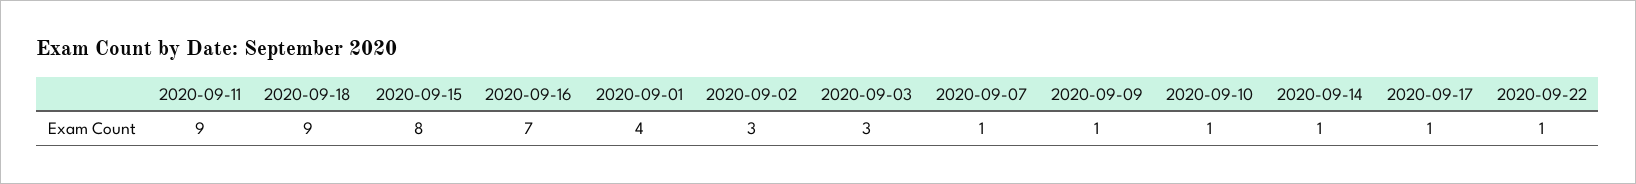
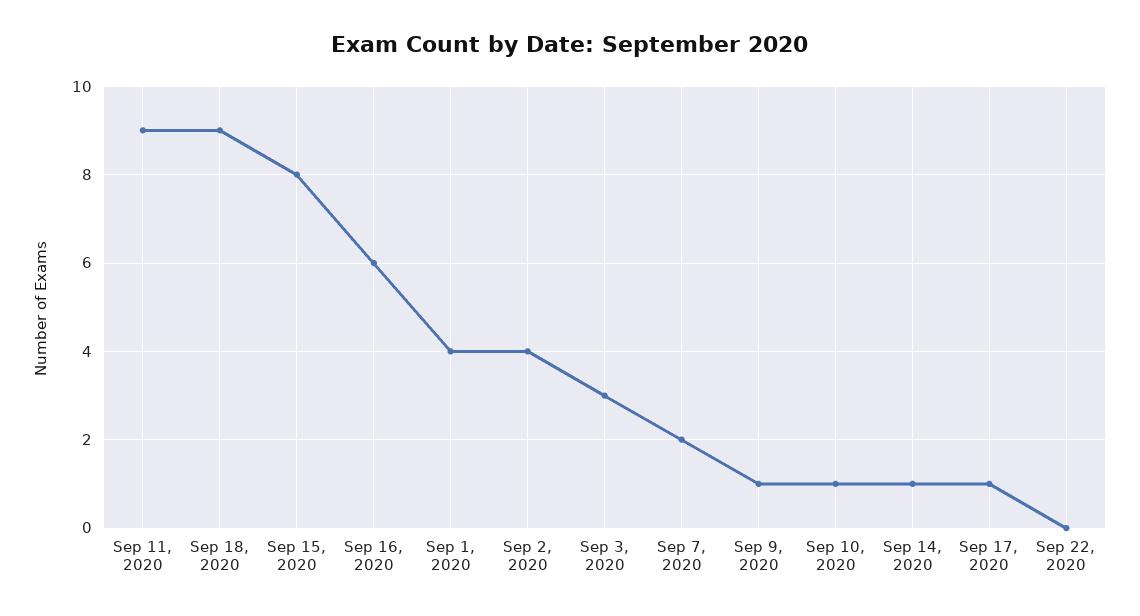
  {
    "2020-09-11": 9,
    "2020-09-18": 9,
    "2020-09-15": 8,
-   "2020-09-16": 7,
+   "2020-09-16": 6,
    "2020-09-01": 4,
-   "2020-09-02": 3,
+   "2020-09-02": 4,
    "2020-09-03": 3,
-   "2020-09-07": 1,
+   "2020-09-07": 2,
    "2020-09-09": 1,
    "2020-09-10": 1,
    "2020-09-14": 1,
    "2020-09-17": 1,
-   "2020-09-22": 1
+   "2020-09-22": 0
  }

